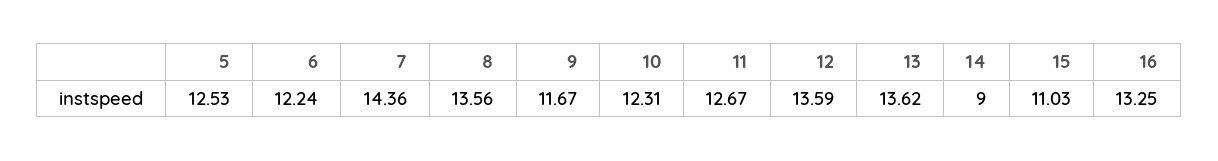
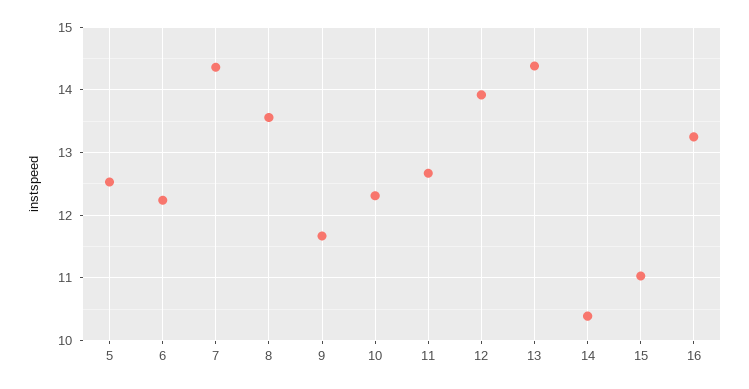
  {
    "5": 12.53,
    "6": 12.24,
    "7": 14.36,
    "8": 13.56,
    "9": 11.67,
    "10": 12.31,
    "11": 12.67,
-   "12": 13.59,
+   "12": 13.9,
-   "13": 13.62,
+   "13": 14.4,
-   "14": 9,
+   "14": 10.4,
    "15": 11.03,
    "16": 13.25
  }

